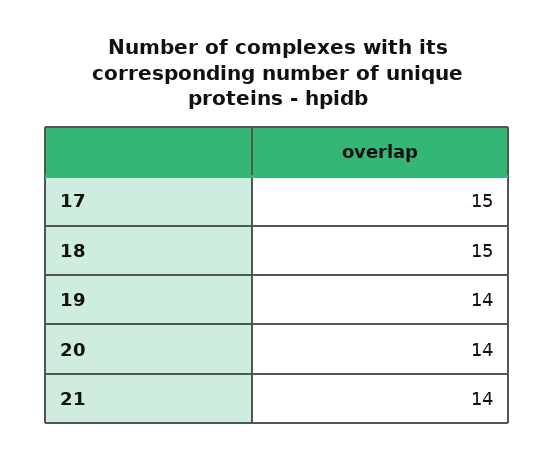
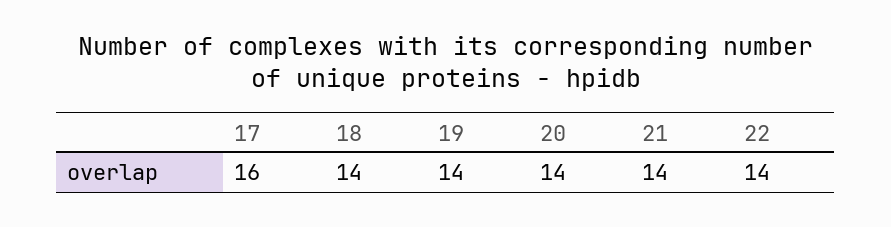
  {
-   "17": 15,
+   "17": 16,
-   "18": 15,
+   "18": 14,
    "19": 14,
    "20": 14,
-   "21": 14
+   "21": 14,
+   "22": 14
  }

